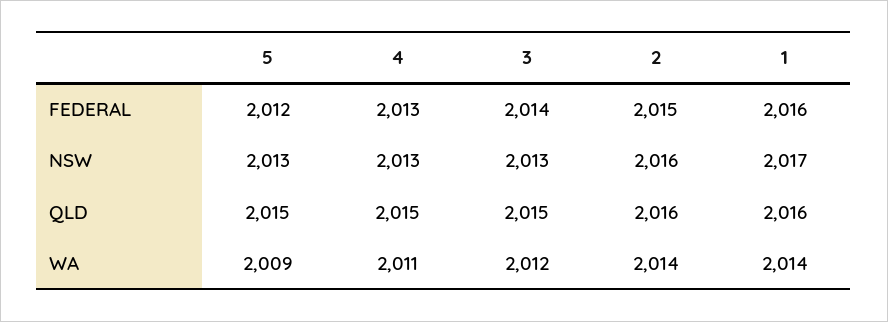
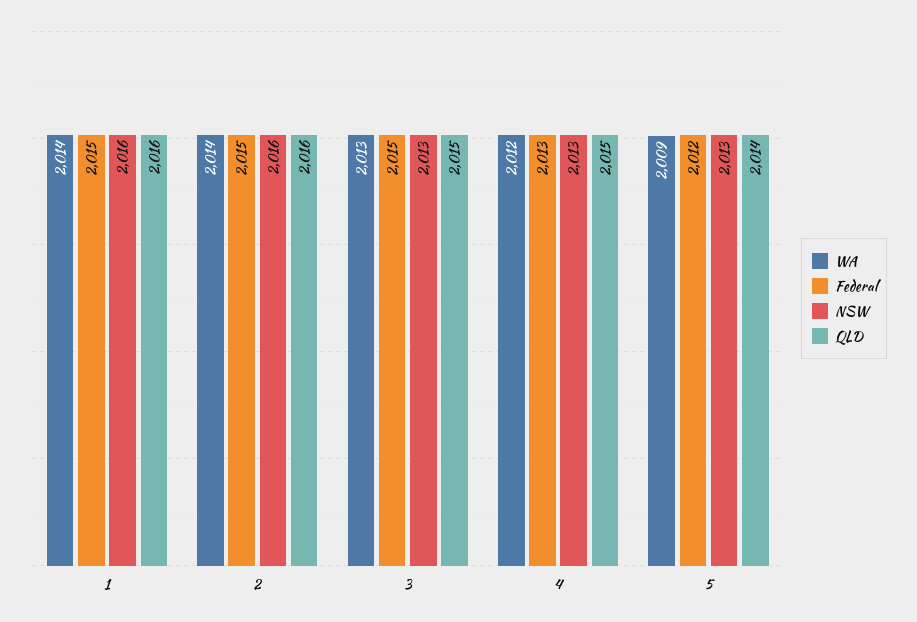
  {
    "FEDERAL": {
      "5": 2012,
      "4": 2013,
-     "3": 2014,
+     "3": 2015,
      "2": 2015,
-     "1": 2016
+     "1": 2015
    },
    "NSW": {
      "5": 2013,
      "4": 2013,
      "3": 2013,
      "2": 2016,
-     "1": 2017
+     "1": 2016
    },
    "QLD": {
-     "5": 2015,
+     "5": 2014,
      "4": 2015,
      "3": 2015,
      "2": 2016,
      "1": 2016
    },
    "WA": {
      "5": 2009,
-     "4": 2011,
+     "4": 2012,
-     "3": 2012,
+     "3": 2013,
      "2": 2014,
      "1": 2014
    }
  }

